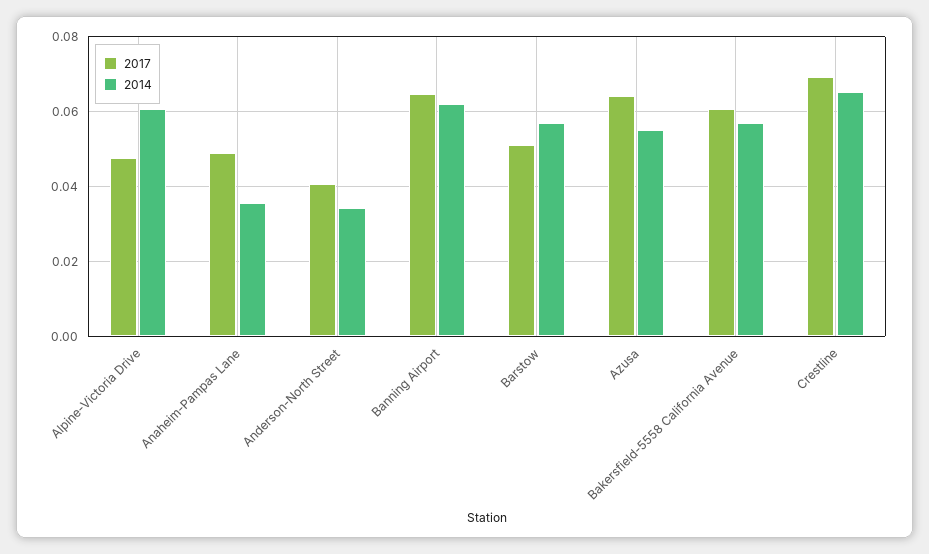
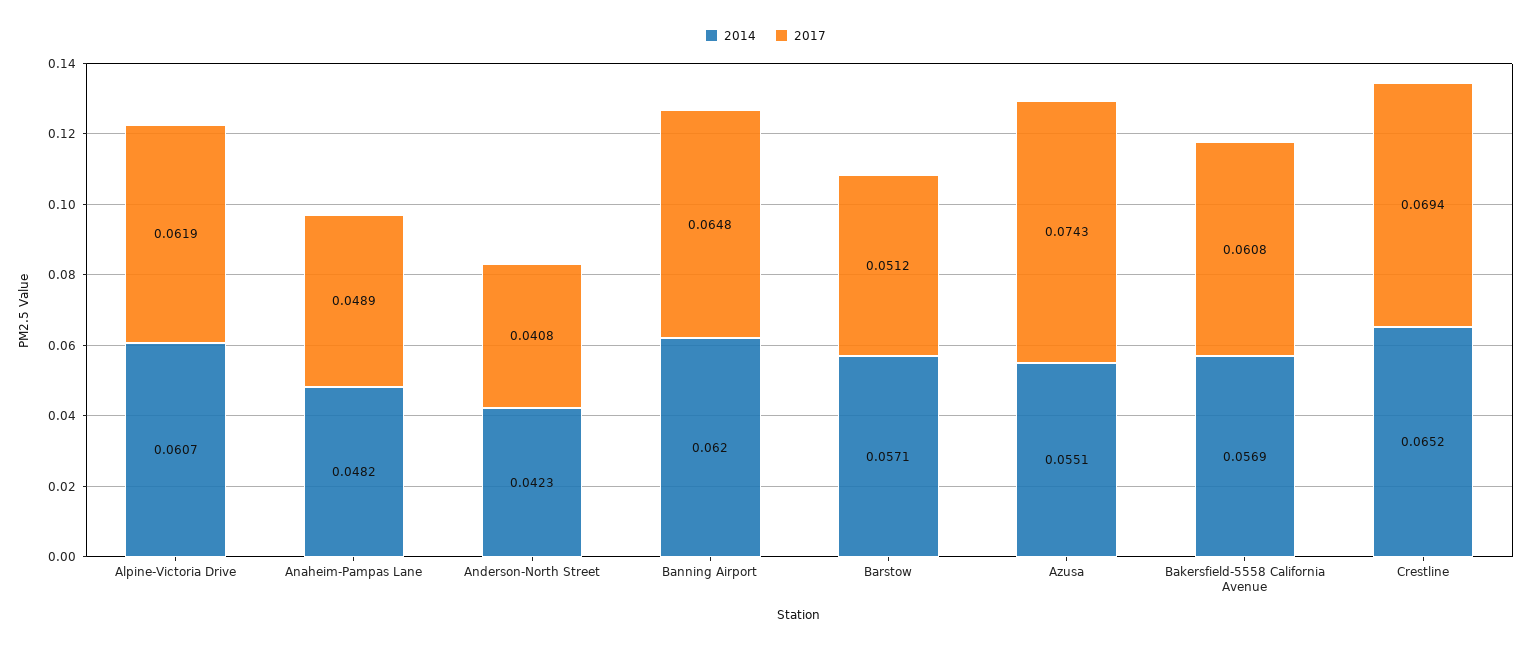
  {
    "2017": {
-     "Alpine-Victoria Drive": 0.048,
+     "Alpine-Victoria Drive": 0.0619,
      "Anaheim-Pampas Lane": 0.0489,
      "Anderson-North Street": 0.0408,
      "Banning Airport": 0.0648,
      "Barstow": 0.0512,
-     "Azusa": 0.064,
+     "Azusa": 0.0743,
      "Bakersfield-5558 California Avenue": 0.0608,
      "Crestline": 0.0694
    },
    "2014": {
      "Alpine-Victoria Drive": 0.0607,
-     "Anaheim-Pampas Lane": 0.036,
+     "Anaheim-Pampas Lane": 0.0482,
-     "Anderson-North Street": 0.034,
+     "Anderson-North Street": 0.0423,
      "Banning Airport": 0.062,
      "Barstow": 0.0571,
      "Azusa": 0.0551,
      "Bakersfield-5558 California Avenue": 0.0569,
      "Crestline": 0.0652
    }
  }

